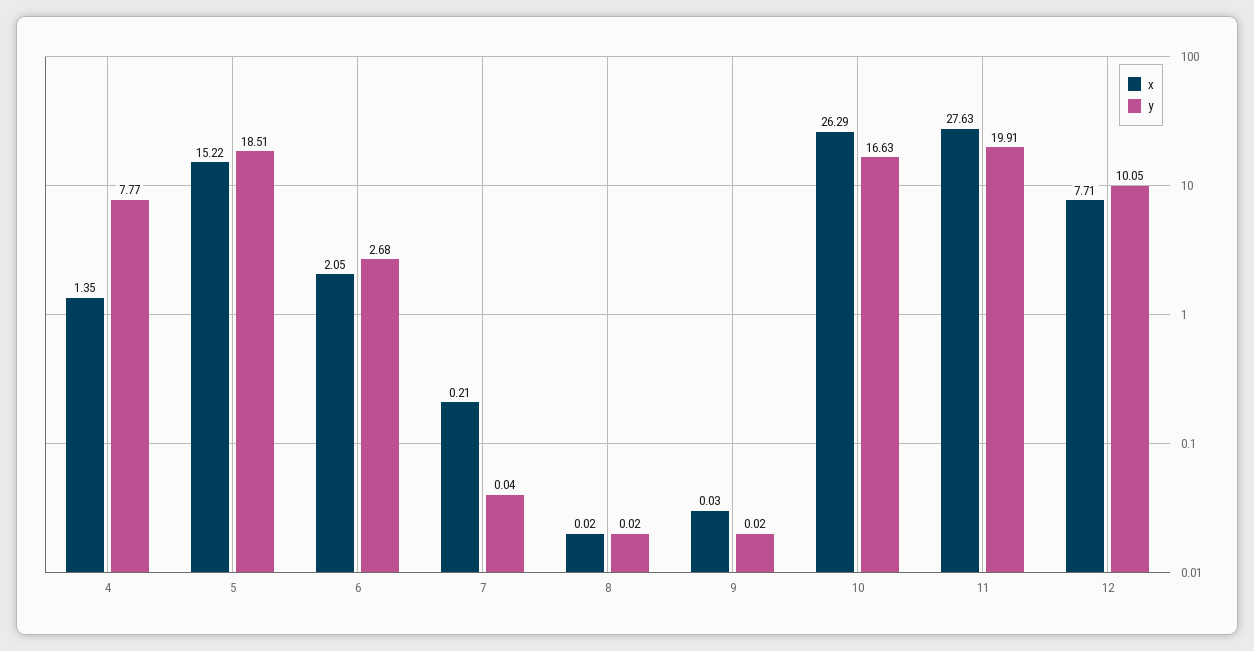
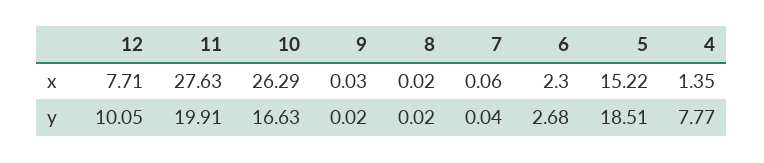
  {
    "x": {
      "4": 1.35,
      "5": 15.22,
-     "6": 2.05,
+     "6": 2.3,
-     "7": 0.21,
+     "7": 0.06,
      "8": 0.02,
      "9": 0.03,
      "10": 26.29,
      "11": 27.63,
      "12": 7.71
    },
    "y": {
      "4": 7.77,
      "5": 18.51,
      "6": 2.68,
      "7": 0.04,
      "8": 0.02,
      "9": 0.02,
      "10": 16.63,
      "11": 19.91,
      "12": 10.05
    }
  }

